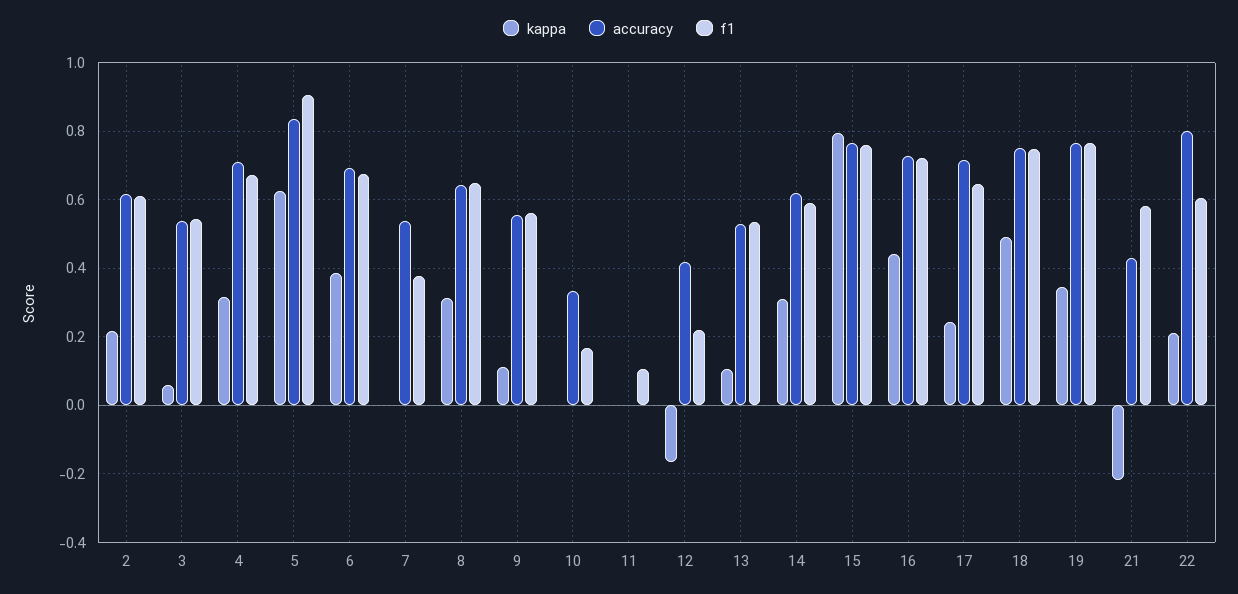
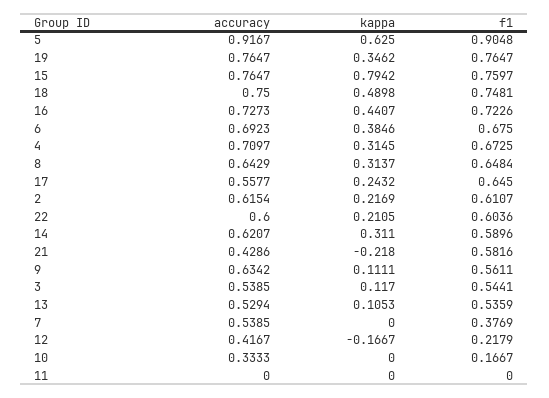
  {
    "kappa": {
      "2": 0.2169,
-     "3": 0.06,
+     "3": 0.117,
      "4": 0.3145,
      "5": 0.625,
      "6": 0.3846,
      "7": 0,
      "8": 0.3137,
      "9": 0.1111,
      "10": 0,
      "11": 0,
      "12": -0.1667,
      "13": 0.1053,
      "14": 0.311,
      "15": 0.7942,
      "16": 0.4407,
      "17": 0.2432,
      "18": 0.4898,
      "19": 0.3462,
      "21": -0.218,
      "22": 0.2105
    },
    "accuracy": {
      "2": 0.6154,
      "3": 0.5385,
      "4": 0.7097,
-     "5": 0.84,
+     "5": 0.9167,
      "6": 0.6923,
      "7": 0.5385,
      "8": 0.6429,
-     "9": 0.56,
+     "9": 0.6342,
      "10": 0.3333,
      "11": 0,
      "12": 0.4167,
      "13": 0.5294,
      "14": 0.6207,
      "15": 0.7647,
      "16": 0.7273,
-     "17": 0.72,
+     "17": 0.5577,
      "18": 0.75,
      "19": 0.7647,
      "21": 0.4286,
-     "22": 0.8
+     "22": 0.6
    },
    "f1": {
      "2": 0.6107,
      "3": 0.5441,
      "4": 0.6725,
      "5": 0.9048,
      "6": 0.675,
      "7": 0.3769,
      "8": 0.6484,
      "9": 0.5611,
      "10": 0.1667,
-     "11": 0.1,
+     "11": 0,
      "12": 0.2179,
      "13": 0.5359,
      "14": 0.5896,
      "15": 0.7597,
      "16": 0.7226,
      "17": 0.645,
      "18": 0.7481,
      "19": 0.7647,
      "21": 0.5816,
      "22": 0.6036
    }
  }

